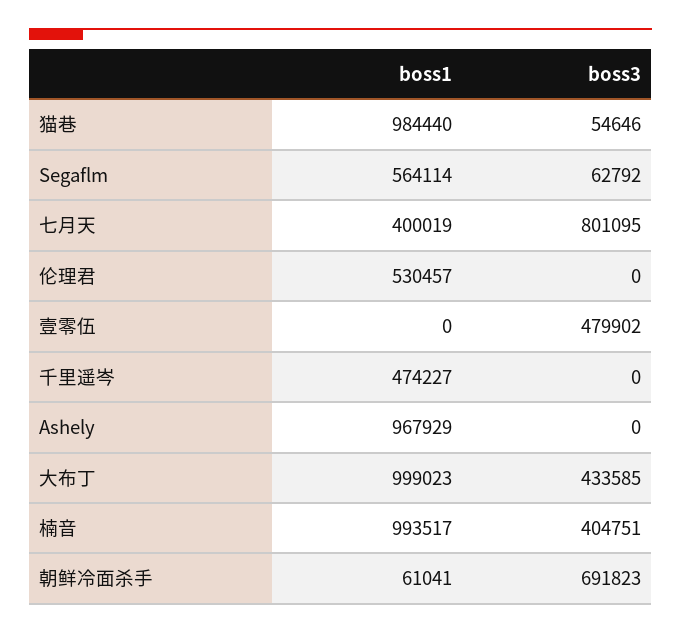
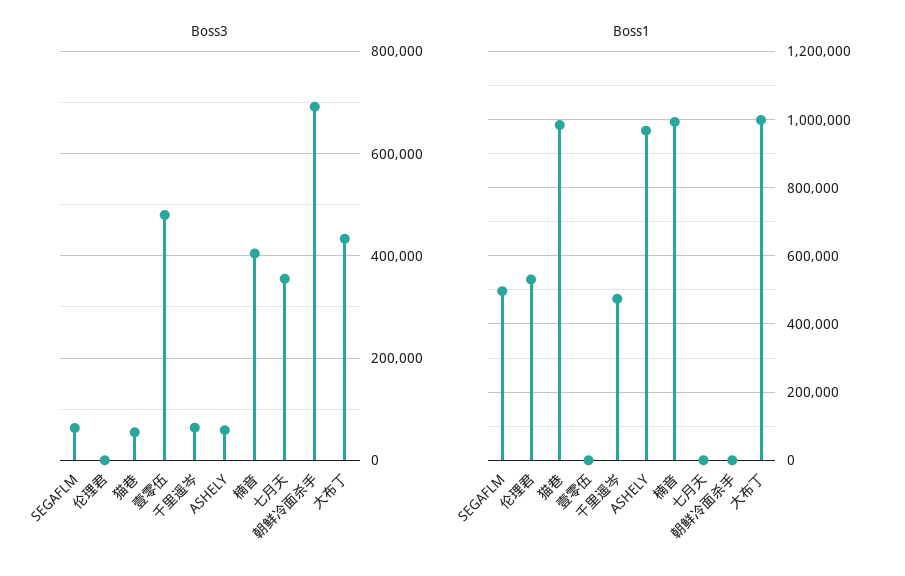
  {
    "boss1": {
      "猫巷": 984440,
-     "Segaflm": 564114,
+     "Segaflm": 500000,
-     "七月天": 400019,
+     "七月天": 0,
      "伦理君": 530457,
      "壹零伍": 0,
      "千里遥岑": 474227,
      "Ashely": 967929,
      "大布丁": 999023,
      "楠音": 993517,
-     "朝鲜冷面杀手": 61041
+     "朝鲜冷面杀手": 0
    },
    "boss3": {
      "猫巷": 54646,
      "Segaflm": 62792,
-     "七月天": 801095,
+     "七月天": 360000,
      "伦理君": 0,
      "壹零伍": 479902,
-     "千里遥岑": 0,
+     "千里遥岑": 60000,
-     "Ashely": 0,
+     "Ashely": 60000,
      "大布丁": 433585,
      "楠音": 404751,
      "朝鲜冷面杀手": 691823
    }
  }

